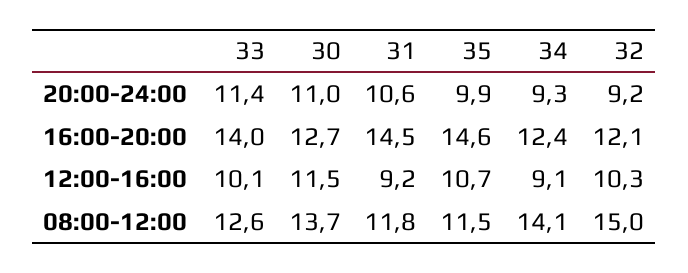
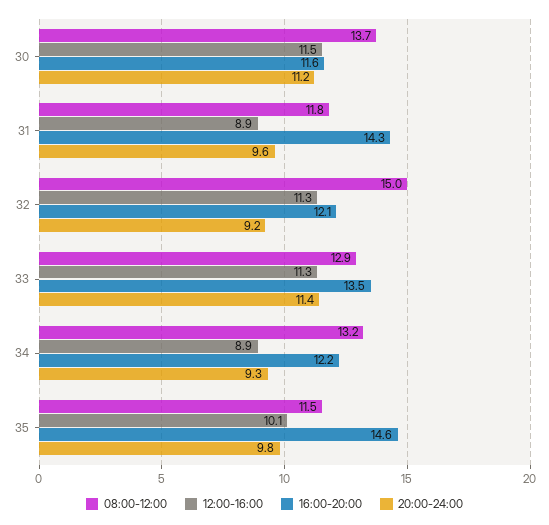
  {
    "20:00-24:00": {
      "33": 11.4,
-     "30": 11,
+     "30": 11.2,
-     "31": 10.6,
+     "31": 9.6,
-     "35": 9.9,
+     "35": 9.8,
      "34": 9.3,
      "32": 9.2
    },
    "16:00-20:00": {
-     "33": 14,
+     "33": 13.5,
-     "30": 12.7,
+     "30": 11.6,
-     "31": 14.5,
+     "31": 14.3,
      "35": 14.6,
-     "34": 12.4,
+     "34": 12.2,
      "32": 12.1
    },
    "12:00-16:00": {
-     "33": 10.1,
+     "33": 11.3,
      "30": 11.5,
-     "31": 9.2,
+     "31": 8.9,
-     "35": 10.7,
+     "35": 10.1,
-     "34": 9.1,
+     "34": 8.9,
-     "32": 10.3
+     "32": 11.3
    },
    "08:00-12:00": {
-     "33": 12.6,
+     "33": 12.9,
      "30": 13.7,
      "31": 11.8,
      "35": 11.5,
-     "34": 14.1,
+     "34": 13.2,
      "32": 15
    }
  }

